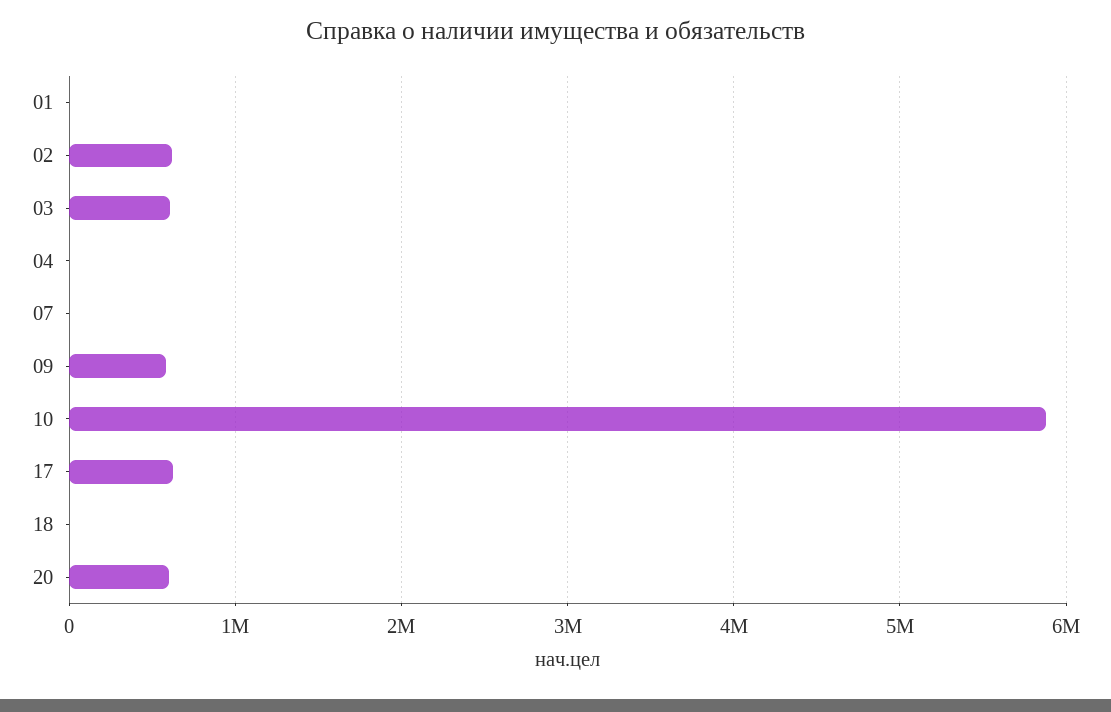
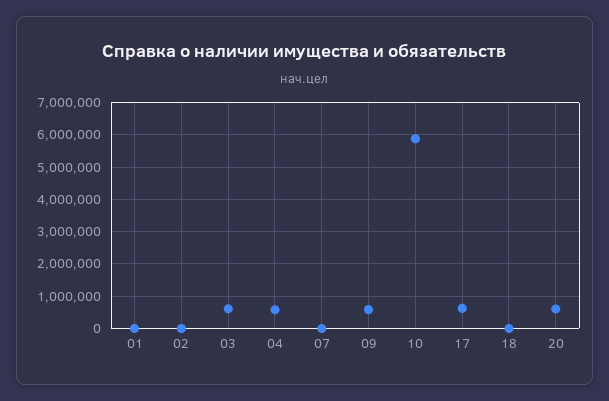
  {
    "01": 0,
-   "02": 600000,
+   "02": 0,
    "03": 600000,
-   "04": 0,
+   "04": 600000,
    "07": 0,
    "09": 600000,
    "10": 5900000,
    "17": 600000,
    "18": 0,
    "20": 600000
  }

